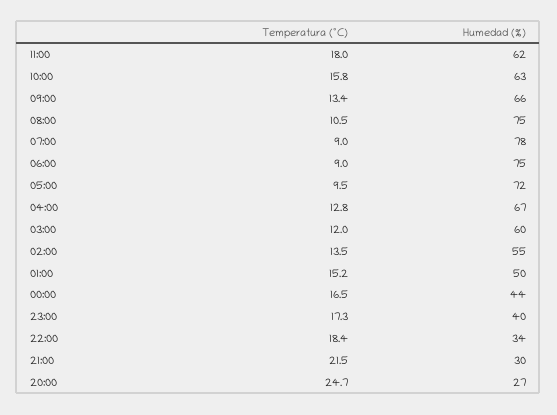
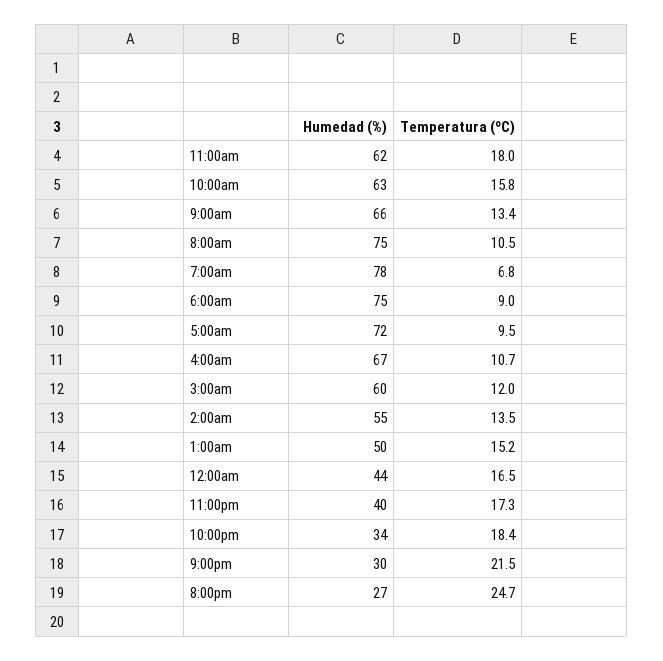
  {
    "Temperatura (ºC)": {
      "11:00": 18,
      "10:00": 15.8,
      "09:00": 13.4,
      "08:00": 10.5,
-     "07:00": 9,
+     "07:00": 6.8,
      "06:00": 9,
      "05:00": 9.5,
-     "04:00": 12.8,
+     "04:00": 10.7,
      "03:00": 12,
      "02:00": 13.5,
      "01:00": 15.2,
      "00:00": 16.5,
      "23:00": 17.3,
      "22:00": 18.4,
      "21:00": 21.5,
      "20:00": 24.7
    },
    "Humedad (%)": {
      "11:00": 62,
      "10:00": 63,
      "09:00": 66,
      "08:00": 75,
      "07:00": 78,
      "06:00": 75,
      "05:00": 72,
      "04:00": 67,
      "03:00": 60,
      "02:00": 55,
      "01:00": 50,
      "00:00": 44,
      "23:00": 40,
      "22:00": 34,
      "21:00": 30,
      "20:00": 27
    }
  }

